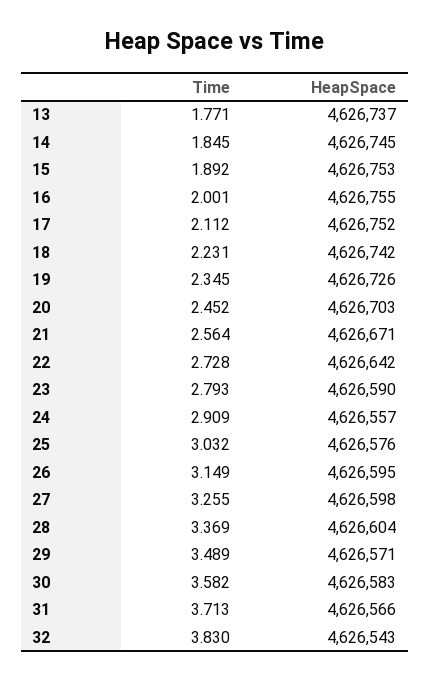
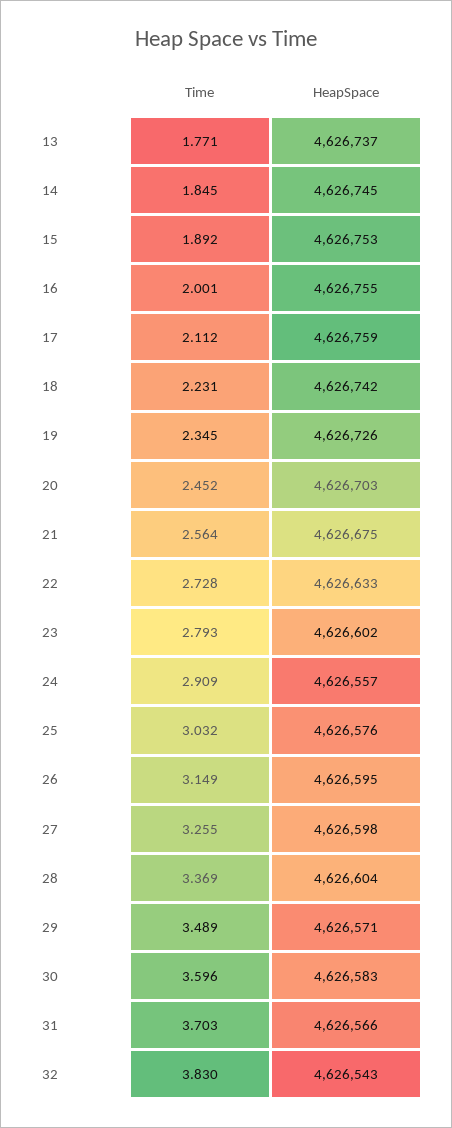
  {
    "Time": {
      "13": 1.771,
      "14": 1.845,
      "15": 1.892,
      "16": 2.001,
      "17": 2.112,
      "18": 2.231,
      "19": 2.345,
      "20": 2.452,
      "21": 2.564,
      "22": 2.728,
      "23": 2.793,
      "24": 2.909,
      "25": 3.032,
      "26": 3.149,
      "27": 3.255,
      "28": 3.369,
      "29": 3.489,
-     "30": 3.582,
+     "30": 3.596,
-     "31": 3.713,
+     "31": 3.703,
      "32": 3.83
    },
    "HeapSpace": {
      "13": 4626737,
      "14": 4626745,
      "15": 4626753,
      "16": 4626755,
-     "17": 4626752,
+     "17": 4626759,
      "18": 4626742,
      "19": 4626726,
      "20": 4626703,
-     "21": 4626671,
+     "21": 4626675,
-     "22": 4626642,
+     "22": 4626633,
-     "23": 4626590,
+     "23": 4626602,
      "24": 4626557,
      "25": 4626576,
      "26": 4626595,
      "27": 4626598,
      "28": 4626604,
      "29": 4626571,
      "30": 4626583,
      "31": 4626566,
      "32": 4626543
    }
  }

